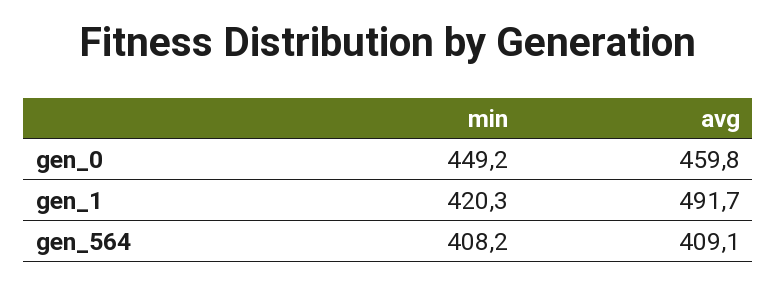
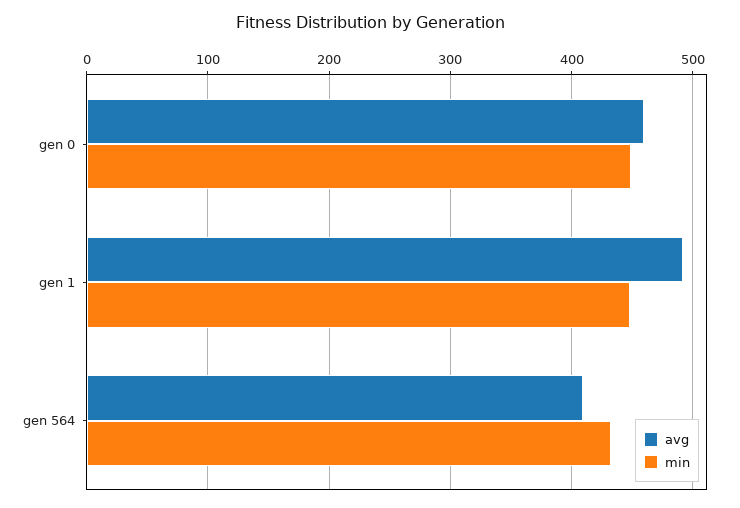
  {
    "min": {
      "gen_0": 449.2,
-     "gen_1": 420.3,
+     "gen_1": 450,
-     "gen_564": 408.2
+     "gen_564": 430
    },
    "avg": {
      "gen_0": 459.8,
      "gen_1": 491.7,
      "gen_564": 409.1
    }
  }

